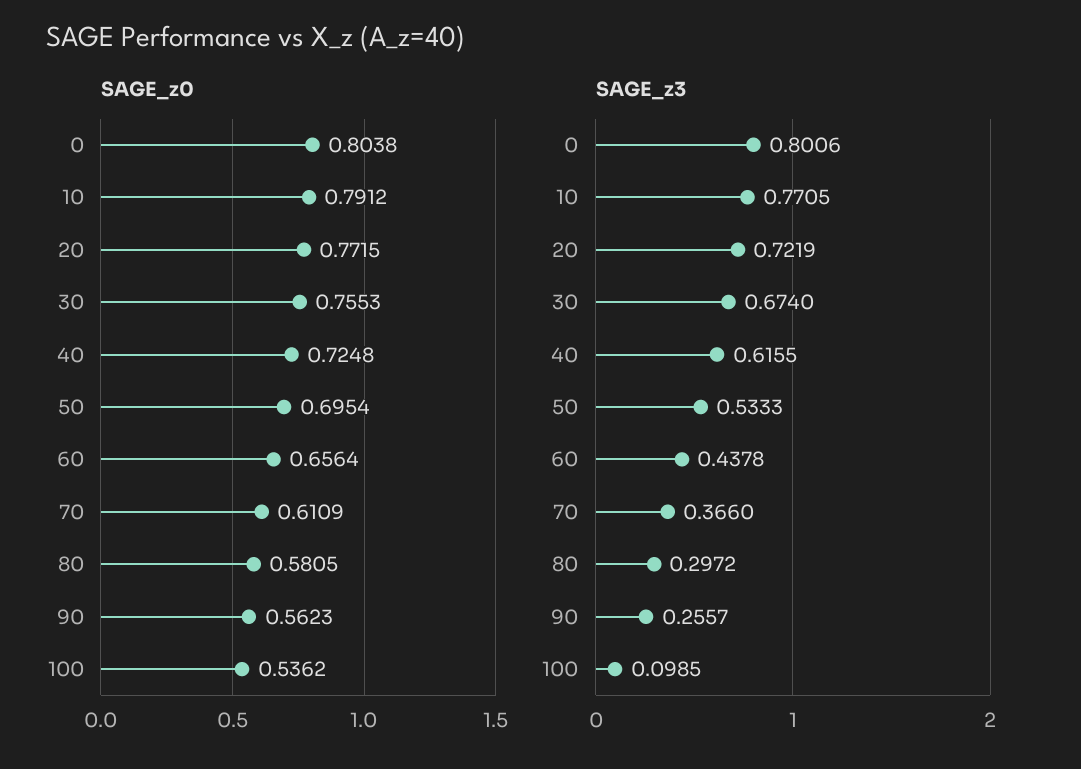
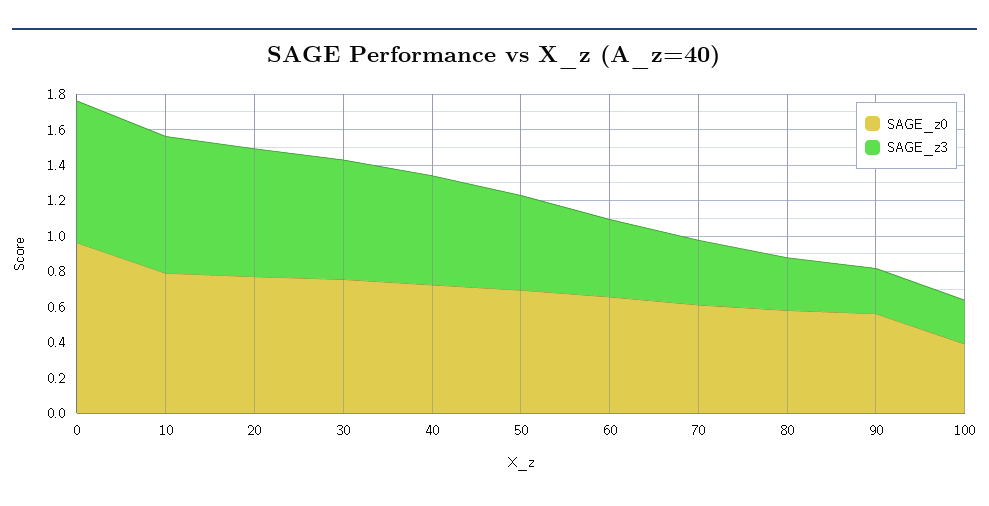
  {
    "SAGE_z0": {
-     "0": 0.8038,
+     "0": 0.95,
      "10": 0.7912,
      "20": 0.7715,
      "30": 0.7553,
      "40": 0.7248,
      "50": 0.6954,
      "60": 0.6564,
      "70": 0.6109,
      "80": 0.5805,
      "90": 0.5623,
-     "100": 0.5362
+     "100": 0.4
    },
    "SAGE_z3": {
      "0": 0.8006,
      "10": 0.7705,
      "20": 0.7219,
      "30": 0.674,
      "40": 0.6155,
      "50": 0.5333,
      "60": 0.4378,
      "70": 0.366,
      "80": 0.2972,
      "90": 0.2557,
-     "100": 0.0985
+     "100": 0.25
    }
  }

